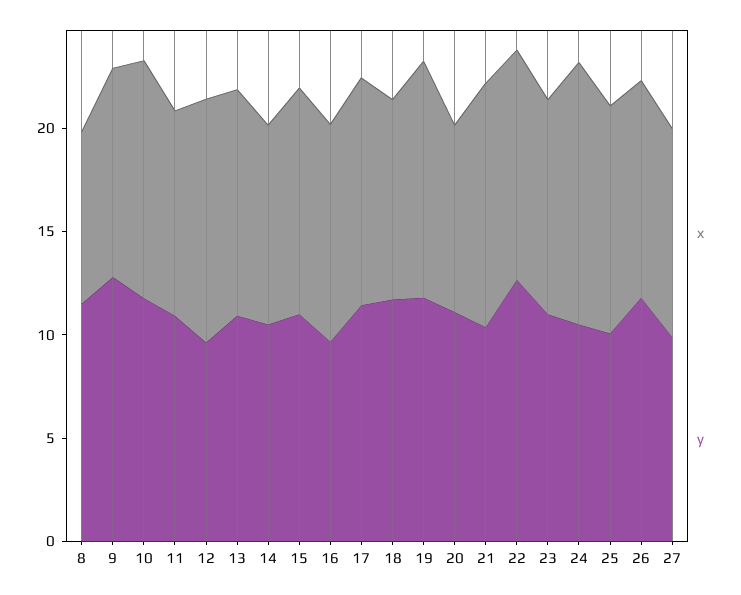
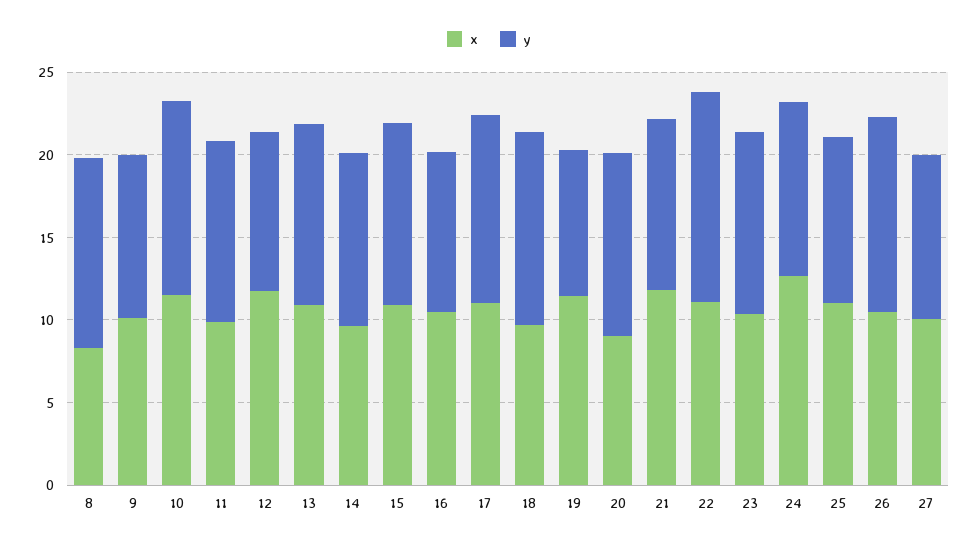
  {
    "x": {
      "8": 8,
      "9": 10,
      "10": 12,
      "11": 10,
      "12": 12,
      "13": 11,
      "14": 10,
      "15": 11,
      "16": 11,
      "17": 11,
      "18": 10,
      "19": 11,
      "20": 9,
      "21": 12,
      "22": 11,
      "23": 10,
      "24": 13,
      "25": 11,
      "26": 11,
      "27": 10
    },
    "y": {
      "8": 12,
-     "9": 13,
+     "9": 10,
      "10": 12,
      "11": 11,
      "12": 10,
      "13": 11,
      "14": 11,
      "15": 11,
      "16": 10,
      "17": 11,
      "18": 12,
-     "19": 12,
+     "19": 9,
      "20": 11,
      "21": 10,
      "22": 13,
      "23": 11,
      "24": 11,
      "25": 10,
      "26": 12,
      "27": 10
    }
  }

